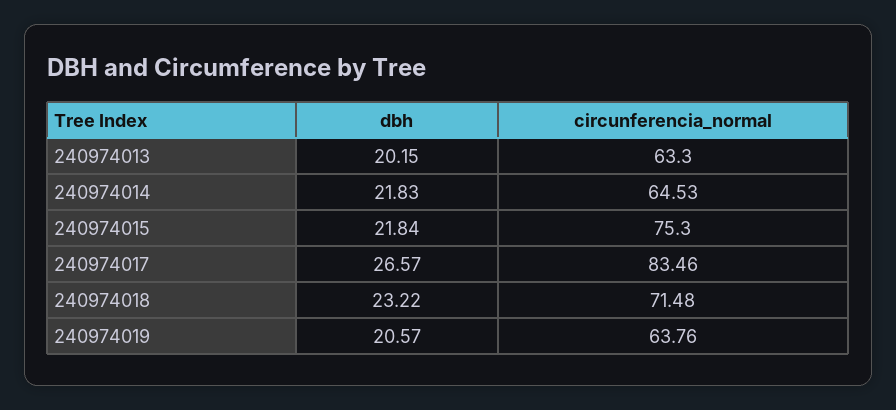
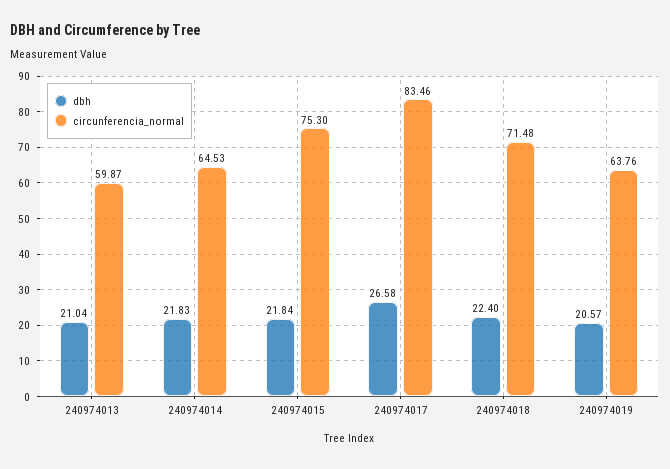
  {
    "dbh": {
-     "240974013": 20.15,
+     "240974013": 21.04,
      "240974014": 21.83,
      "240974015": 21.84,
-     "240974017": 26.57,
+     "240974017": 26.58,
-     "240974018": 23.22,
+     "240974018": 22.4,
      "240974019": 20.57
    },
    "circunferencia_normal": {
-     "240974013": 63.3,
+     "240974013": 59.87,
      "240974014": 64.53,
      "240974015": 75.3,
      "240974017": 83.46,
      "240974018": 71.48,
      "240974019": 63.76
    }
  }

